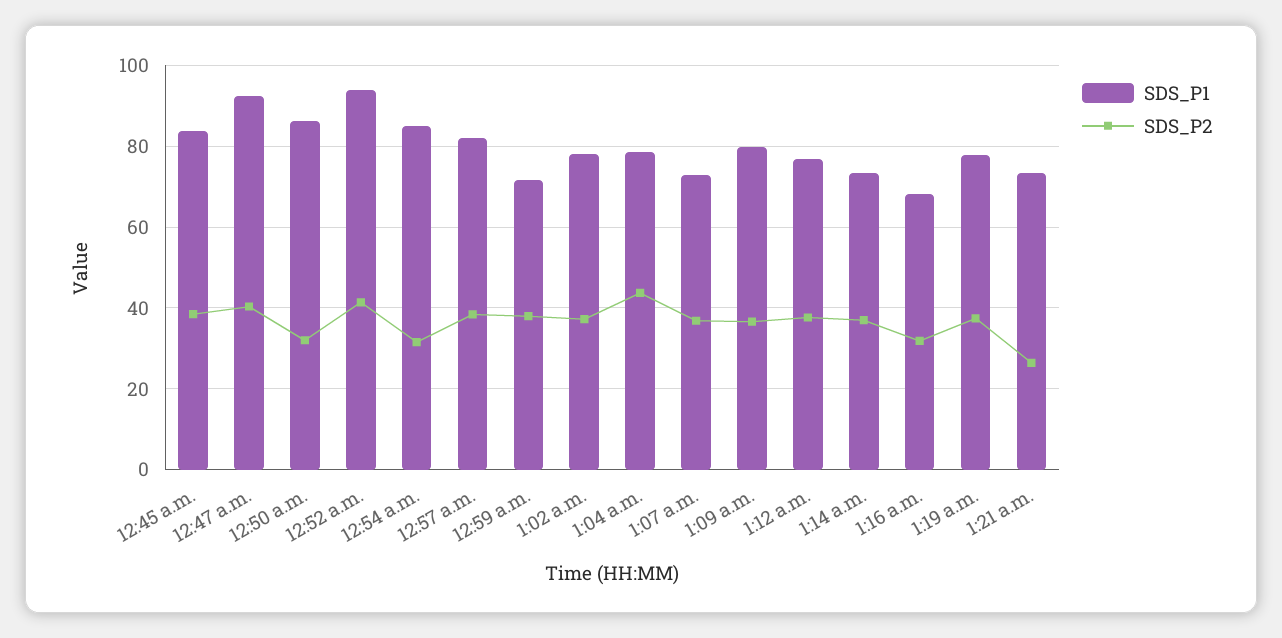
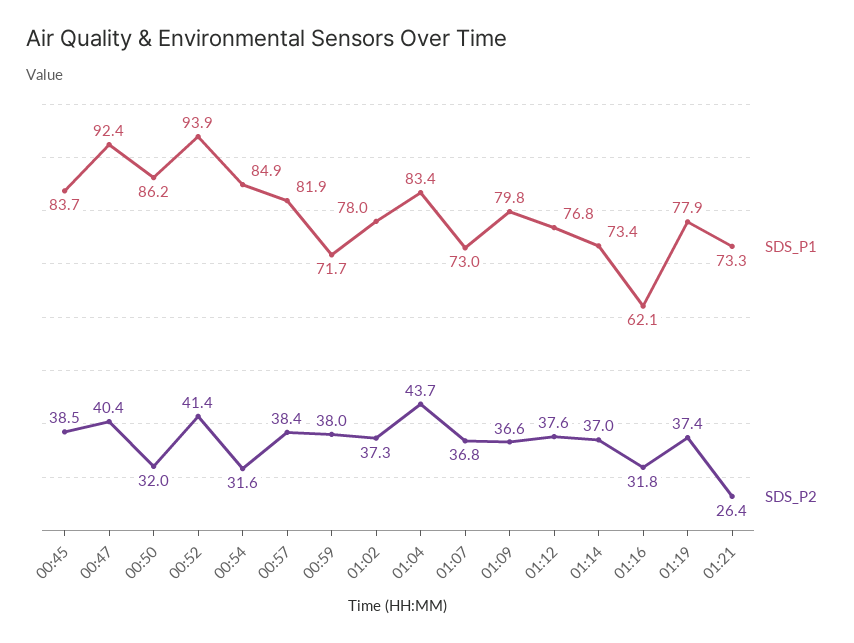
  {
    "SDS_P1": {
      "12:45 a.m.": 83.7,
      "12:47 a.m.": 92.4,
      "12:50 a.m.": 86.2,
      "12:52 a.m.": 93.9,
      "12:54 a.m.": 84.9,
      "12:57 a.m.": 81.9,
      "12:59 a.m.": 71.7,
      "1:02 a.m.": 78,
-     "1:04 a.m.": 78,
+     "1:04 a.m.": 83.4,
      "1:07 a.m.": 73,
      "1:09 a.m.": 79.8,
      "1:12 a.m.": 76.8,
      "1:14 a.m.": 73.4,
-     "1:16 a.m.": 68,
+     "1:16 a.m.": 62.1,
      "1:19 a.m.": 77.9,
      "1:21 a.m.": 73.3
    },
    "SDS_P2": {
      "12:45 a.m.": 38.5,
      "12:47 a.m.": 40.4,
      "12:50 a.m.": 32,
      "12:52 a.m.": 41.4,
      "12:54 a.m.": 31.6,
      "12:57 a.m.": 38.4,
      "12:59 a.m.": 38,
      "1:02 a.m.": 37.3,
      "1:04 a.m.": 43.7,
      "1:07 a.m.": 36.8,
      "1:09 a.m.": 36.6,
      "1:12 a.m.": 37.6,
      "1:14 a.m.": 37,
      "1:16 a.m.": 31.8,
      "1:19 a.m.": 37.4,
      "1:21 a.m.": 26.4
    }
  }

